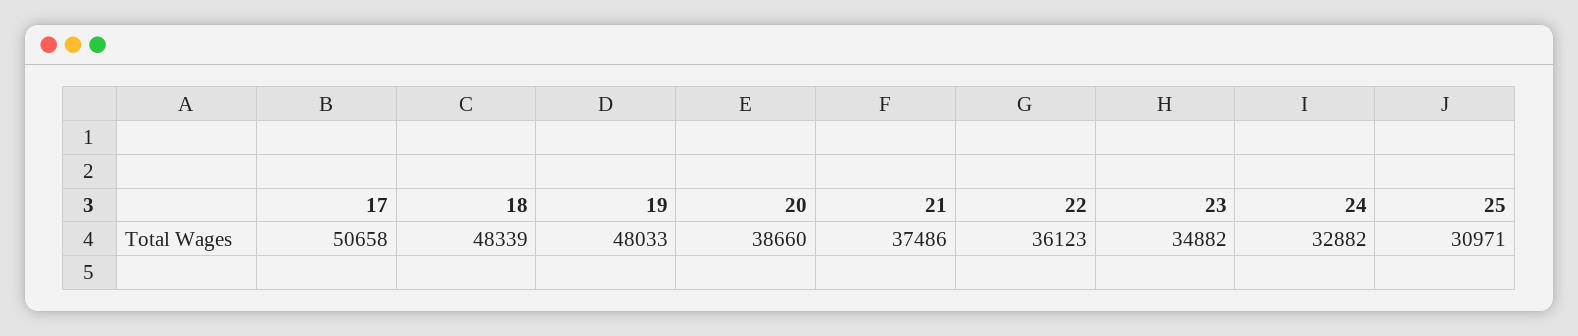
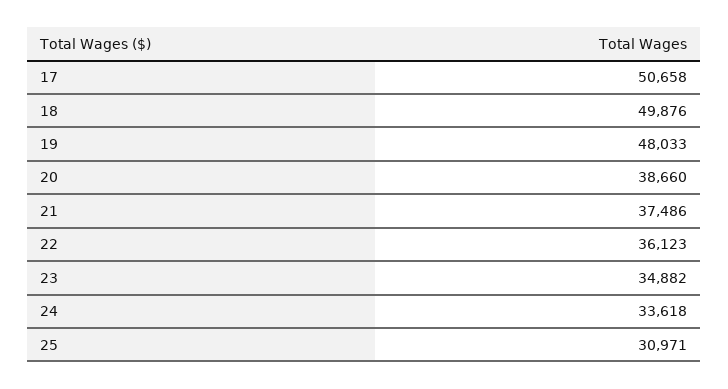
  {
    "17": 50658,
-   "18": 48339,
+   "18": 49876,
    "19": 48033,
    "20": 38660,
    "21": 37486,
    "22": 36123,
    "23": 34882,
-   "24": 32882,
+   "24": 33618,
    "25": 30971
  }

